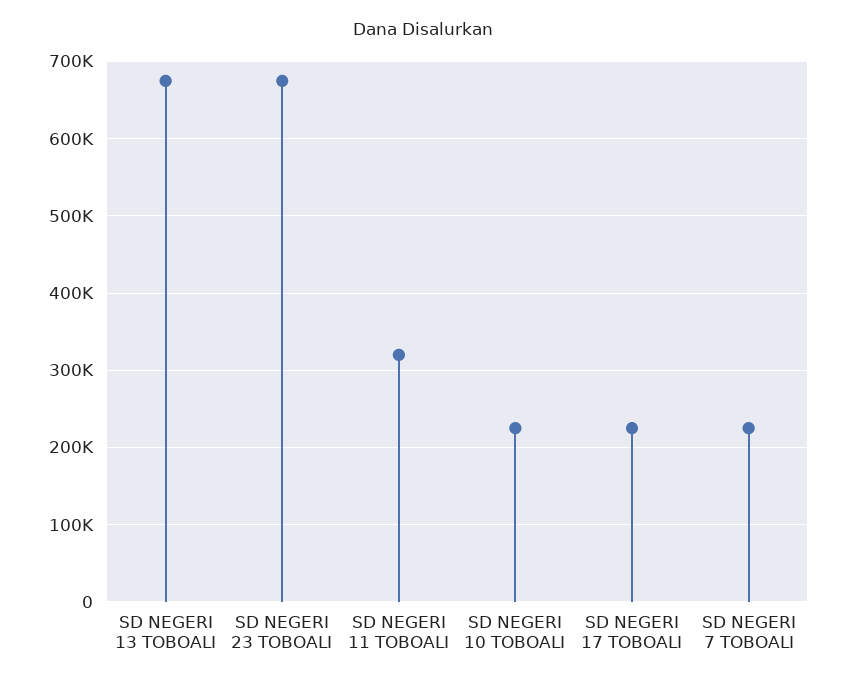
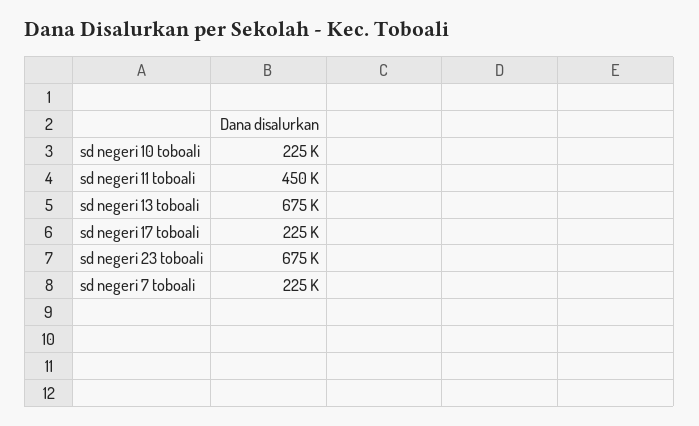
  {
    "SD NEGERI 13 TOBOALI": 675000,
    "SD NEGERI 23 TOBOALI": 675000,
-   "SD NEGERI 11 TOBOALI": 320000,
+   "SD NEGERI 11 TOBOALI": 450000,
    "SD NEGERI 10 TOBOALI": 225000,
    "SD NEGERI 17 TOBOALI": 225000,
    "SD NEGERI 7 TOBOALI": 225000
  }

